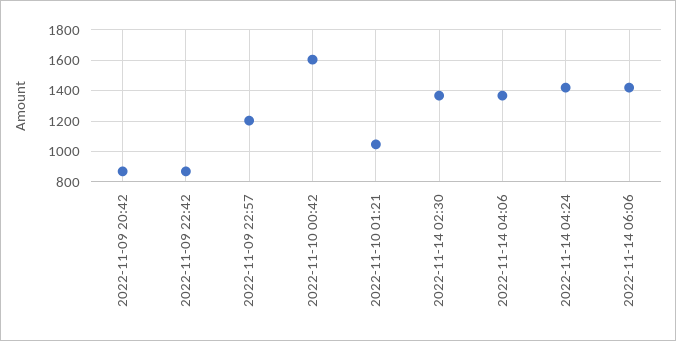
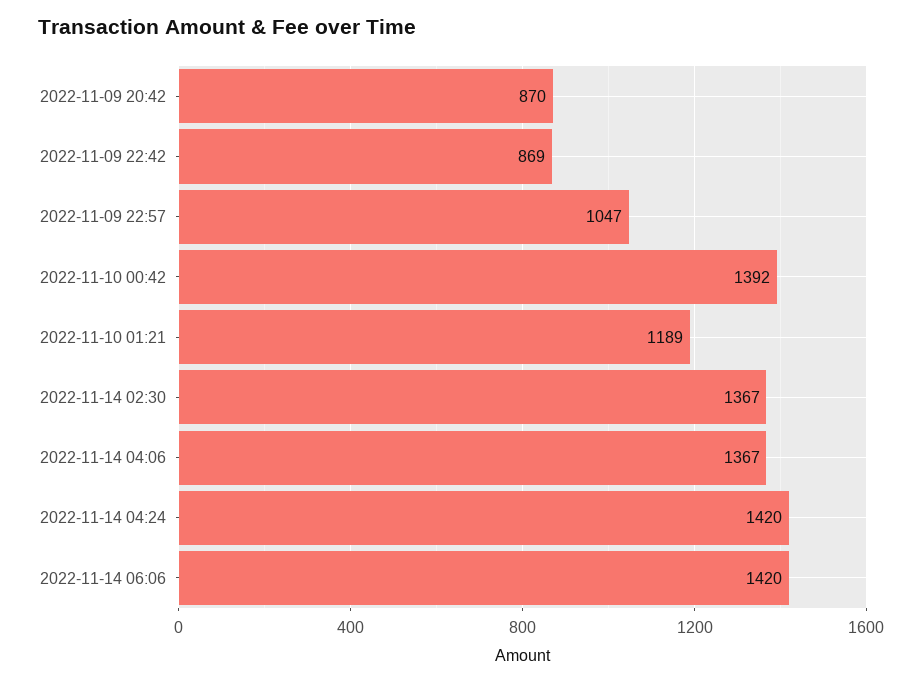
  {
    "2022-11-09 20:42": 870,
    "2022-11-09 22:42": 869,
-   "2022-11-09 22:57": 1200,
+   "2022-11-09 22:57": 1047,
-   "2022-11-10 00:42": 1600,
+   "2022-11-10 00:42": 1392,
-   "2022-11-10 01:21": 1050,
+   "2022-11-10 01:21": 1189,
    "2022-11-14 02:30": 1367,
    "2022-11-14 04:06": 1367,
    "2022-11-14 04:24": 1420,
    "2022-11-14 06:06": 1420
  }

